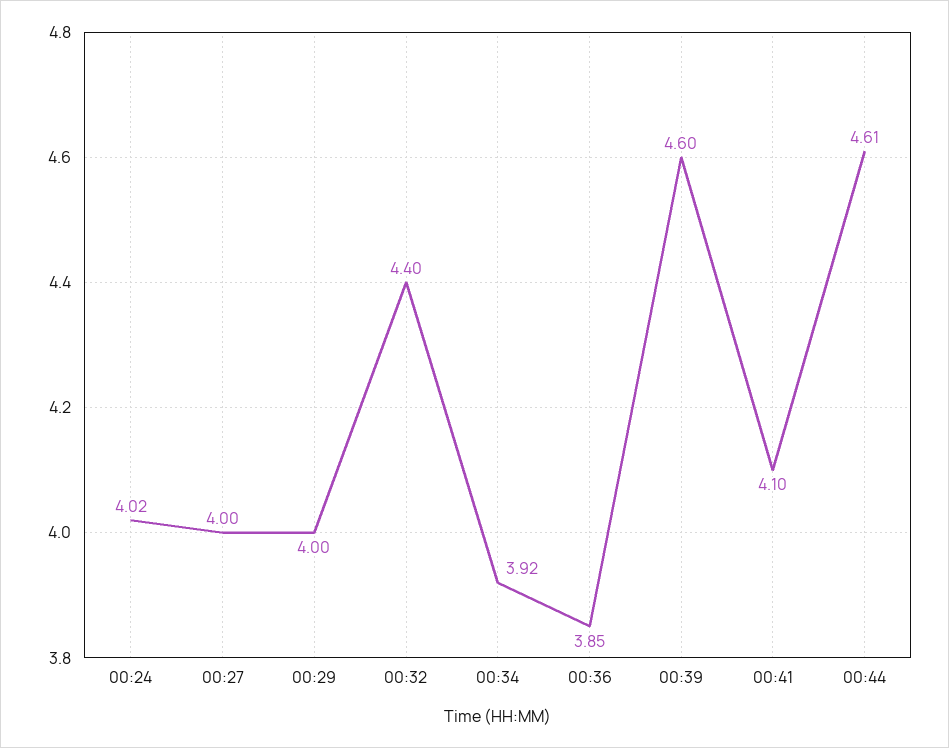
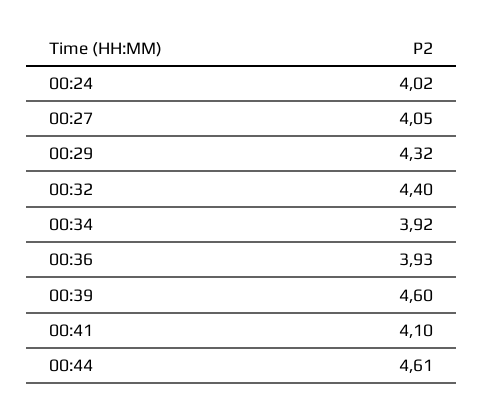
  {
    "00:24": 4.02,
-   "00:27": 4,
+   "00:27": 4.05,
-   "00:29": 4,
+   "00:29": 4.32,
    "00:32": 4.4,
    "00:34": 3.92,
-   "00:36": 3.85,
+   "00:36": 3.93,
    "00:39": 4.6,
    "00:41": 4.1,
    "00:44": 4.61
  }

